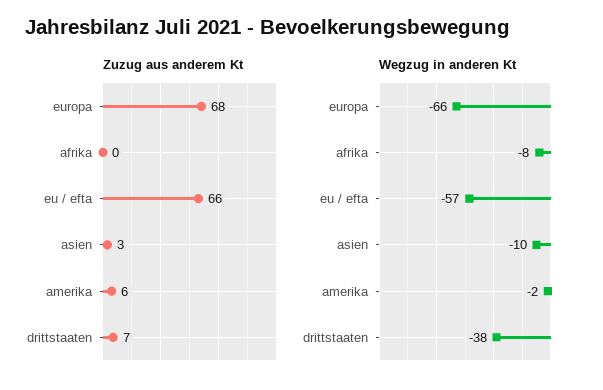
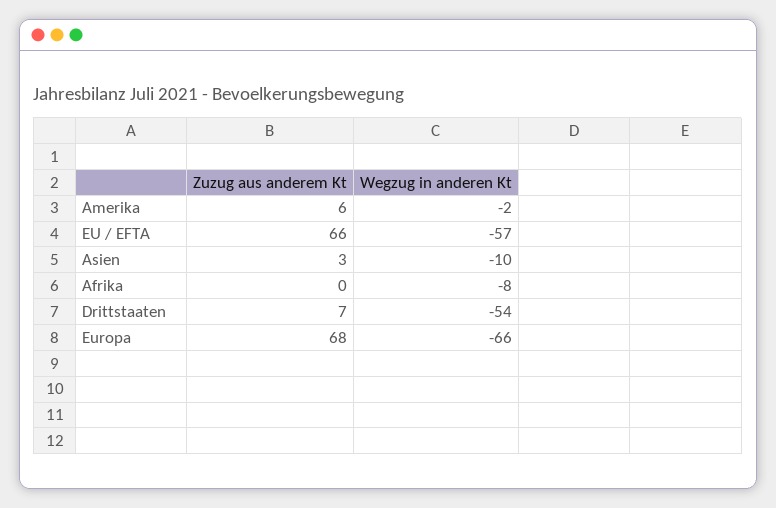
  {
    "Zuzug aus anderem Kt": {
      "europa": 68,
      "afrika": 0,
      "eu / efta": 66,
      "asien": 3,
      "amerika": 6,
      "drittstaaten": 7
    },
    "Wegzug in anderen Kt": {
      "europa": -66,
      "afrika": -8,
      "eu / efta": -57,
      "asien": -10,
      "amerika": -2,
-     "drittstaaten": -38
+     "drittstaaten": -54
    }
  }

